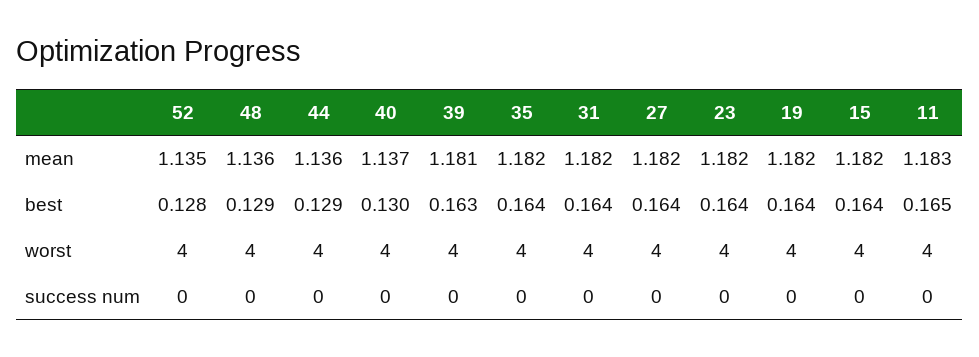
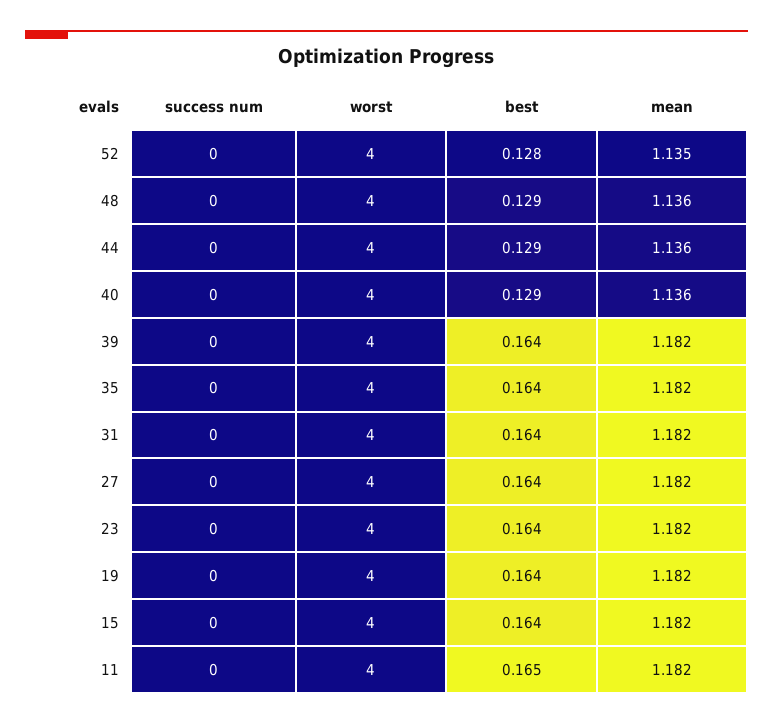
  {
    "52": {
      "mean": 1.135,
      "best": 0.128,
      "worst": 4,
      "success num": 0
    },
    "48": {
      "mean": 1.136,
      "best": 0.129,
      "worst": 4,
      "success num": 0
    },
    "44": {
      "mean": 1.136,
      "best": 0.129,
      "worst": 4,
      "success num": 0
    },
    "40": {
-     "mean": 1.137,
+     "mean": 1.136,
-     "best": 0.13,
+     "best": 0.129,
      "worst": 4,
      "success num": 0
    },
    "39": {
-     "mean": 1.181,
+     "mean": 1.182,
-     "best": 0.163,
+     "best": 0.164,
      "worst": 4,
      "success num": 0
    },
    "35": {
      "mean": 1.182,
      "best": 0.164,
      "worst": 4,
      "success num": 0
    },
    "31": {
      "mean": 1.182,
      "best": 0.164,
      "worst": 4,
      "success num": 0
    },
    "27": {
      "mean": 1.182,
      "best": 0.164,
      "worst": 4,
      "success num": 0
    },
    "23": {
      "mean": 1.182,
      "best": 0.164,
      "worst": 4,
      "success num": 0
    },
    "19": {
      "mean": 1.182,
      "best": 0.164,
      "worst": 4,
      "success num": 0
    },
    "15": {
      "mean": 1.182,
      "best": 0.164,
      "worst": 4,
      "success num": 0
    },
    "11": {
-     "mean": 1.183,
+     "mean": 1.182,
      "best": 0.165,
      "worst": 4,
      "success num": 0
    }
  }

